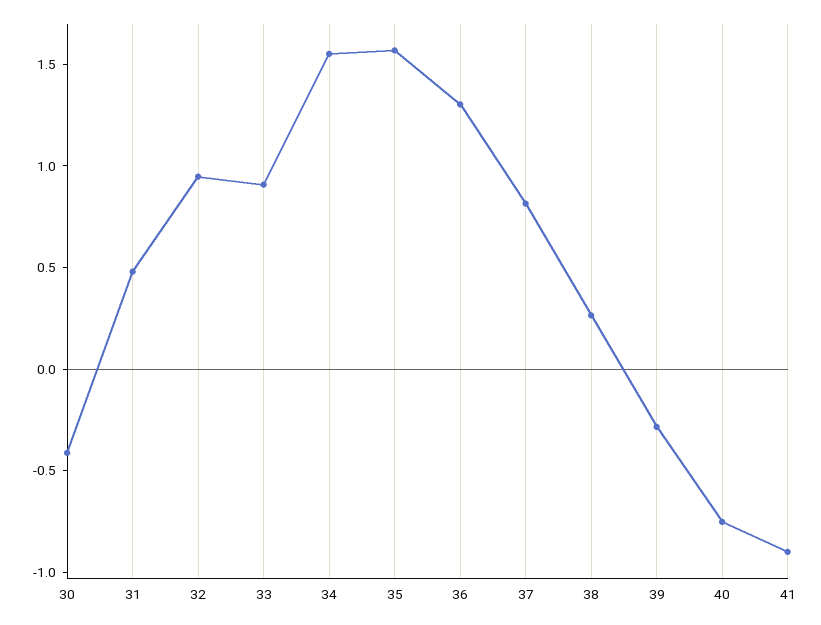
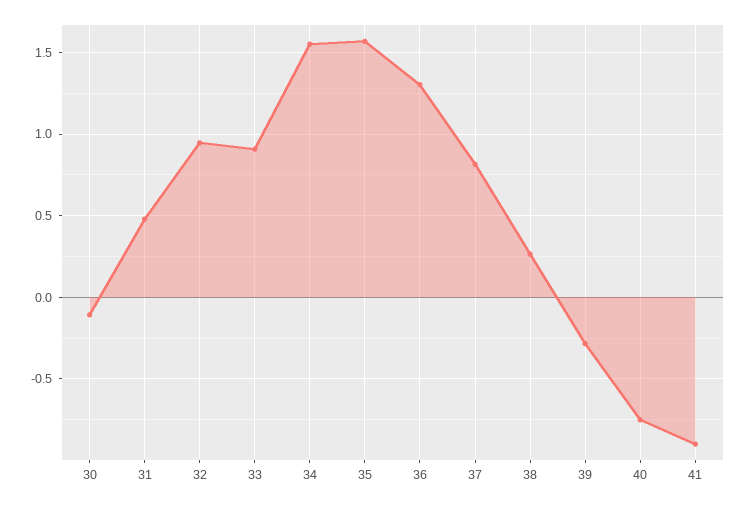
  {
-   "30": -0.4,
+   "30": -0.1,
    "31": 0.5,
    "32": 0.95,
    "33": 0.9,
    "34": 1.55,
    "35": 1.55,
    "36": 1.3,
    "37": 0.8,
    "38": 0.25,
    "39": -0.3,
    "40": -0.75,
    "41": -0.9
  }

